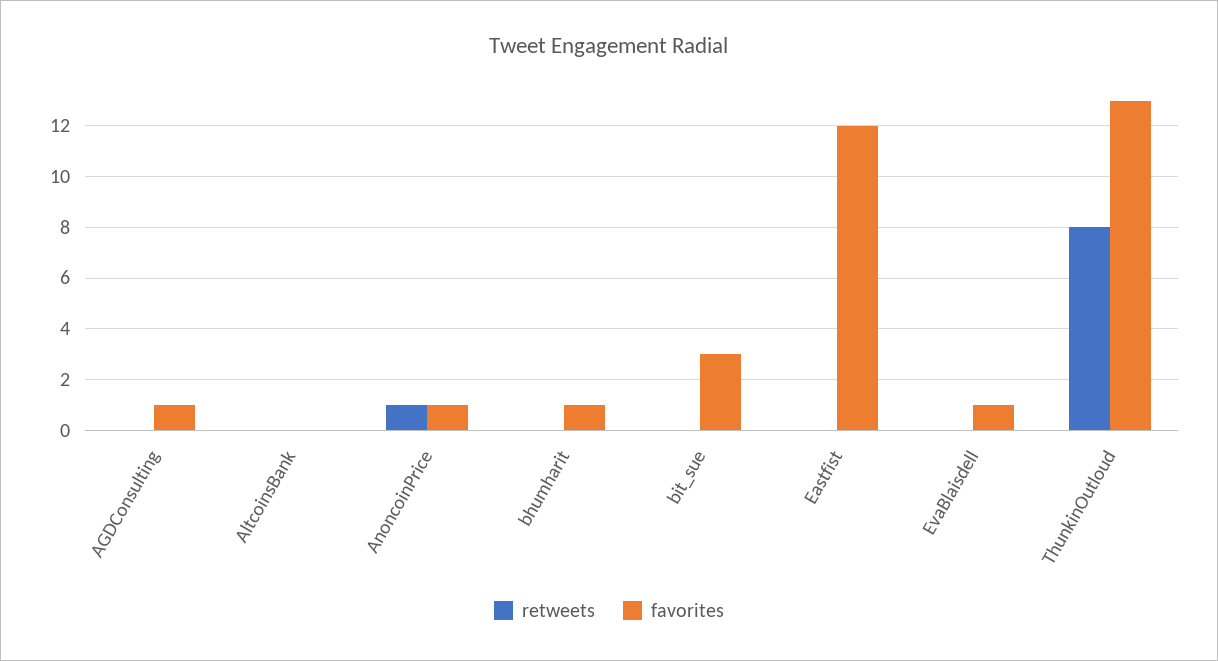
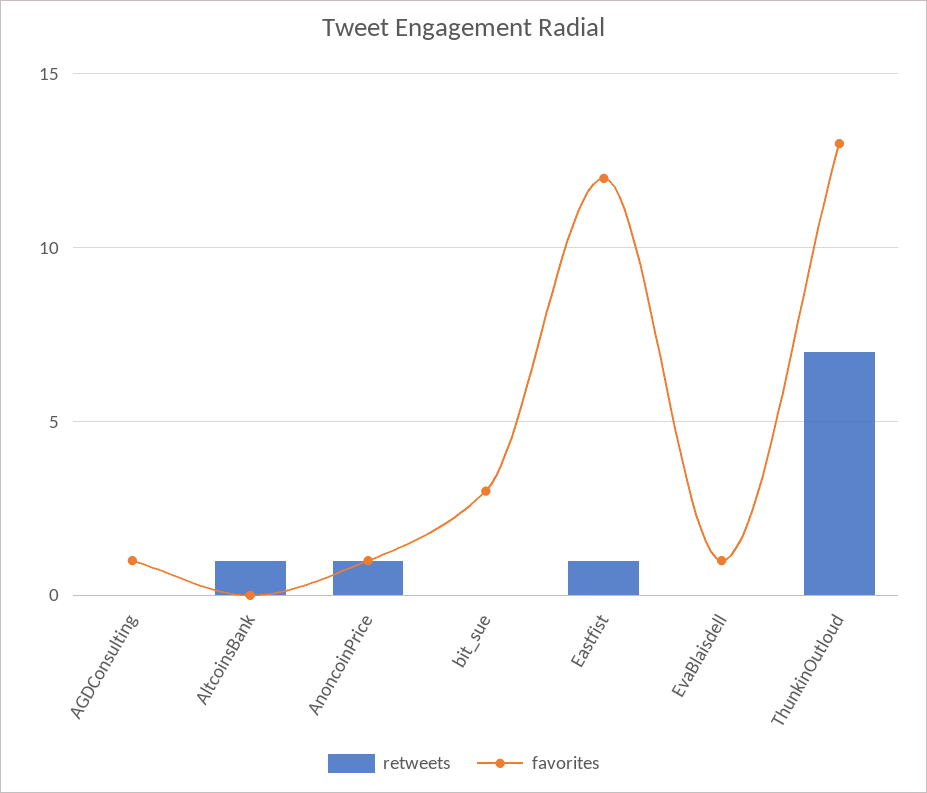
  {
    "retweets": {
      "AGDConsulting": 0,
-     "AltcoinsBank": 0,
+     "AltcoinsBank": 1,
      "AnoncoinPrice": 1,
-     "bhumharit": 0,
      "bit_sue": 0,
-     "Eastfist": 0,
+     "Eastfist": 1,
      "EvaBlaisdell": 0,
-     "ThunkinOutloud": 8
+     "ThunkinOutloud": 7
    },
    "favorites": {
      "AGDConsulting": 1,
      "AltcoinsBank": 0,
      "AnoncoinPrice": 1,
-     "bhumharit": 1,
      "bit_sue": 3,
      "Eastfist": 12,
      "EvaBlaisdell": 1,
      "ThunkinOutloud": 13
    }
  }

